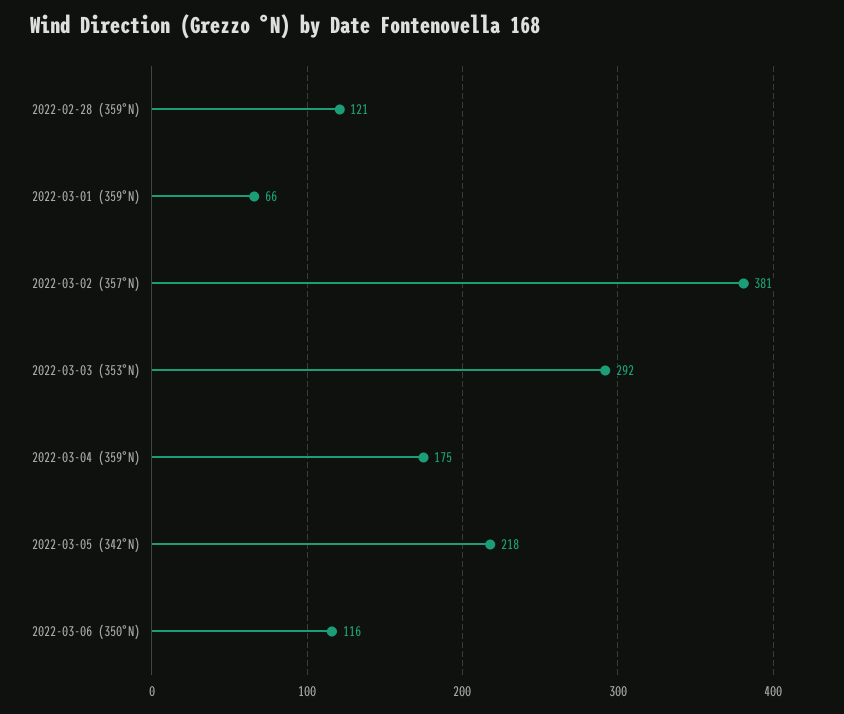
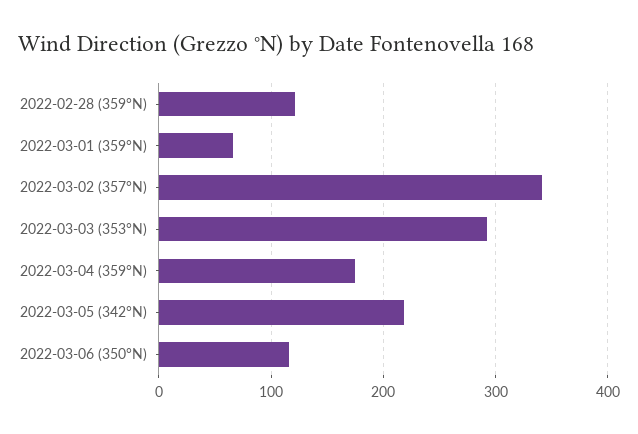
  {
    "2022-02-28 (359°N)": 121,
    "2022-03-01 (359°N)": 66,
-   "2022-03-02 (357°N)": 381,
+   "2022-03-02 (357°N)": 340,
    "2022-03-03 (353°N)": 292,
    "2022-03-04 (359°N)": 175,
    "2022-03-05 (342°N)": 218,
    "2022-03-06 (350°N)": 116
  }

